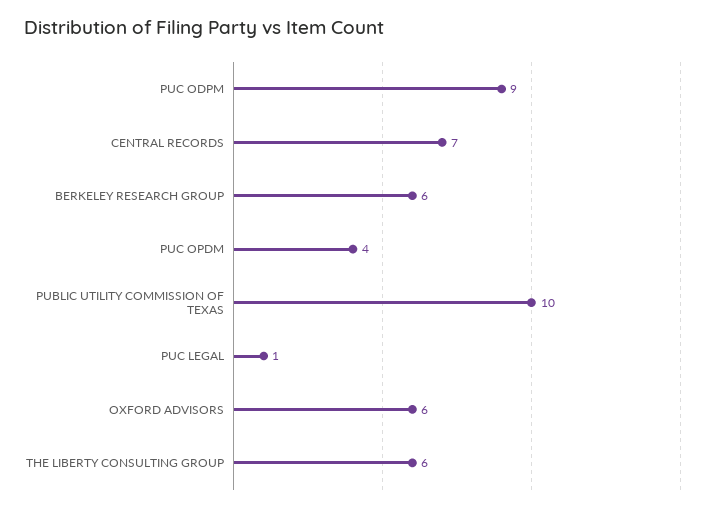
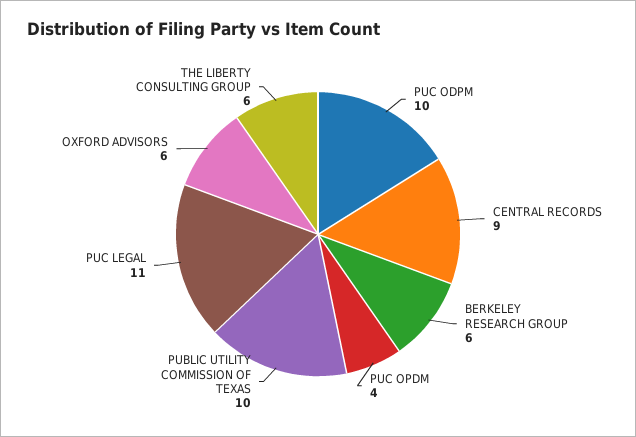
  {
-   "PUC ODPM": 9,
+   "PUC ODPM": 10,
-   "CENTRAL RECORDS": 7,
+   "CENTRAL RECORDS": 9,
    "BERKELEY RESEARCH GROUP": 6,
    "PUC OPDM": 4,
    "PUBLIC UTILITY COMMISSION OF TEXAS": 10,
-   "PUC LEGAL": 1,
+   "PUC LEGAL": 11,
    "OXFORD ADVISORS": 6,
    "THE LIBERTY CONSULTING GROUP": 6
  }

